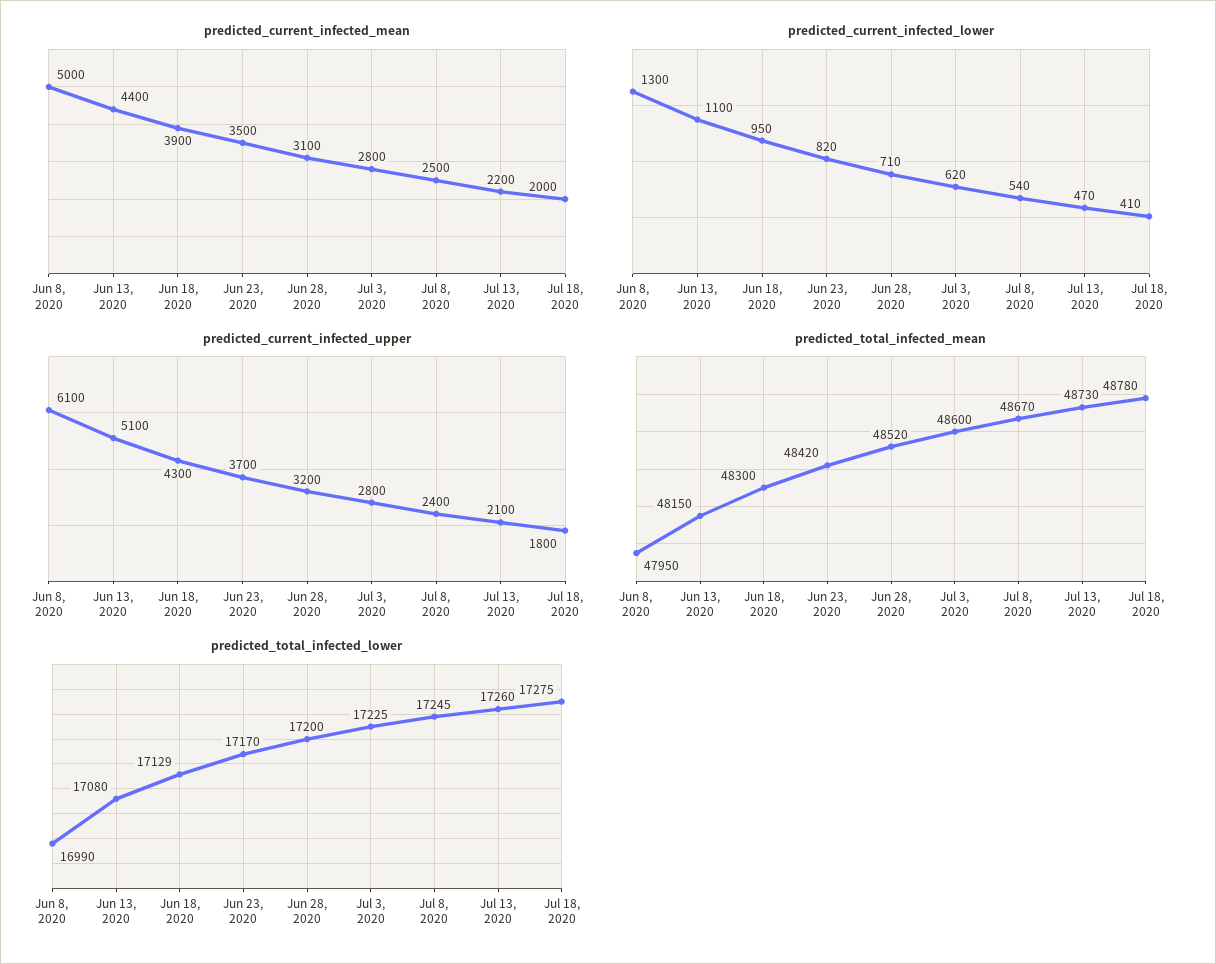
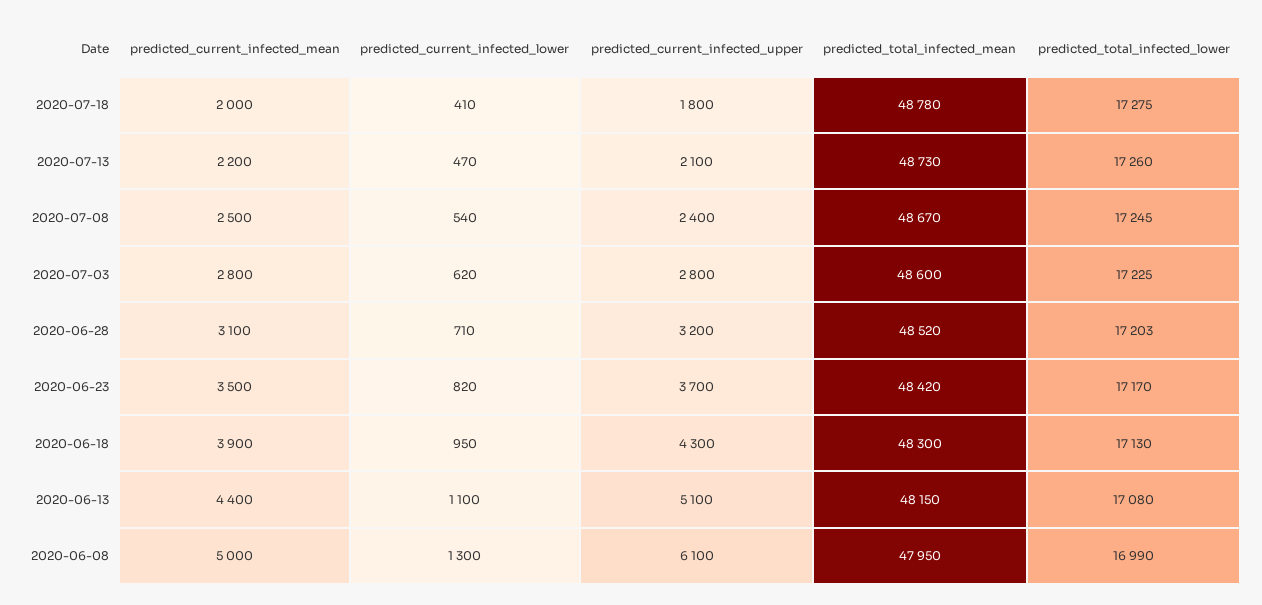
  {
    "predicted_current_infected_mean": {
      "Jun 8, 2020": 5000,
      "Jun 13, 2020": 4400,
      "Jun 18, 2020": 3900,
      "Jun 23, 2020": 3500,
      "Jun 28, 2020": 3100,
      "Jul 3, 2020": 2800,
      "Jul 8, 2020": 2500,
      "Jul 13, 2020": 2200,
      "Jul 18, 2020": 2000
    },
    "predicted_current_infected_lower": {
      "Jun 8, 2020": 1300,
      "Jun 13, 2020": 1100,
      "Jun 18, 2020": 950,
      "Jun 23, 2020": 820,
      "Jun 28, 2020": 710,
      "Jul 3, 2020": 620,
      "Jul 8, 2020": 540,
      "Jul 13, 2020": 470,
      "Jul 18, 2020": 410
    },
    "predicted_current_infected_upper": {
      "Jun 8, 2020": 6100,
      "Jun 13, 2020": 5100,
      "Jun 18, 2020": 4300,
      "Jun 23, 2020": 3700,
      "Jun 28, 2020": 3200,
      "Jul 3, 2020": 2800,
      "Jul 8, 2020": 2400,
      "Jul 13, 2020": 2100,
      "Jul 18, 2020": 1800
    },
    "predicted_total_infected_mean": {
      "Jun 8, 2020": 47950,
      "Jun 13, 2020": 48150,
      "Jun 18, 2020": 48300,
      "Jun 23, 2020": 48420,
      "Jun 28, 2020": 48520,
      "Jul 3, 2020": 48600,
      "Jul 8, 2020": 48670,
      "Jul 13, 2020": 48730,
      "Jul 18, 2020": 48780
    },
    "predicted_total_infected_lower": {
      "Jun 8, 2020": 16990,
      "Jun 13, 2020": 17080,
-     "Jun 18, 2020": 17129,
+     "Jun 18, 2020": 17130,
      "Jun 23, 2020": 17170,
-     "Jun 28, 2020": 17200,
+     "Jun 28, 2020": 17203,
      "Jul 3, 2020": 17225,
      "Jul 8, 2020": 17245,
      "Jul 13, 2020": 17260,
      "Jul 18, 2020": 17275
    }
  }

